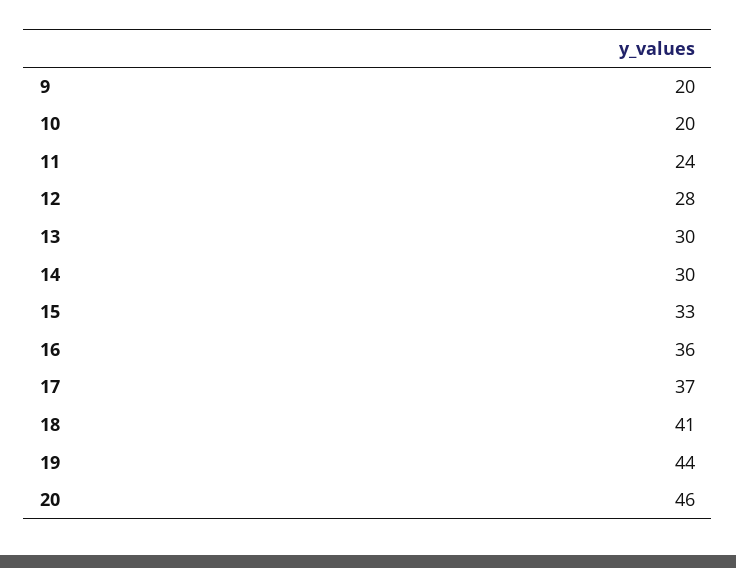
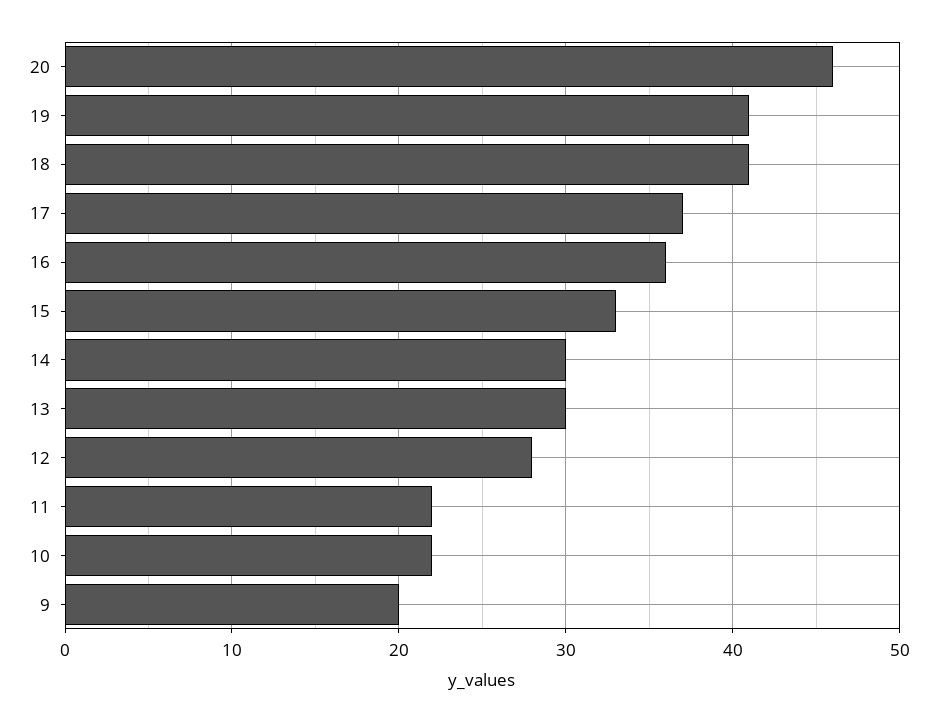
  {
    "9": 20,
-   "10": 20,
+   "10": 22,
-   "11": 24,
+   "11": 22,
    "12": 28,
    "13": 30,
    "14": 30,
    "15": 33,
    "16": 36,
    "17": 37,
    "18": 41,
-   "19": 44,
+   "19": 41,
    "20": 46
  }

